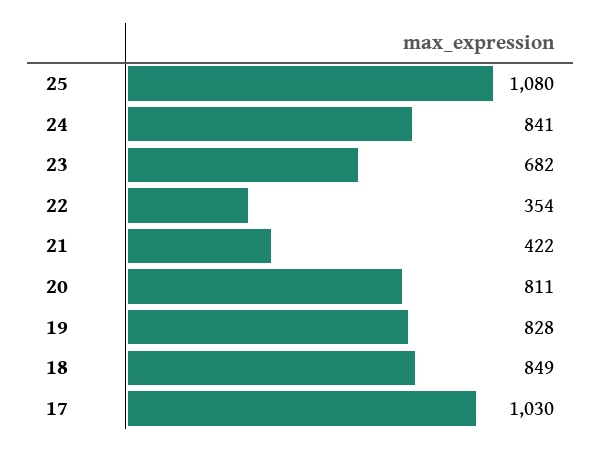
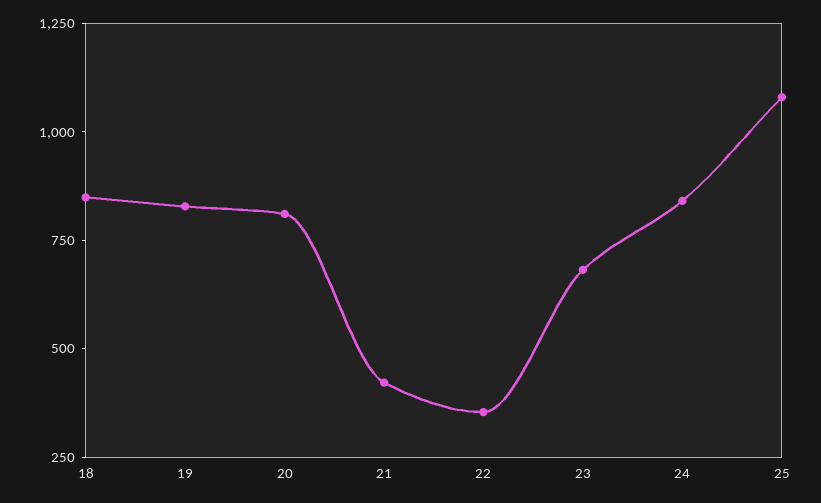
  {
    "25": 1080,
    "24": 841,
    "23": 682,
    "22": 354,
    "21": 422,
    "20": 811,
    "19": 828,
-   "18": 849,
+   "18": 849
-   "17": 1030
  }

